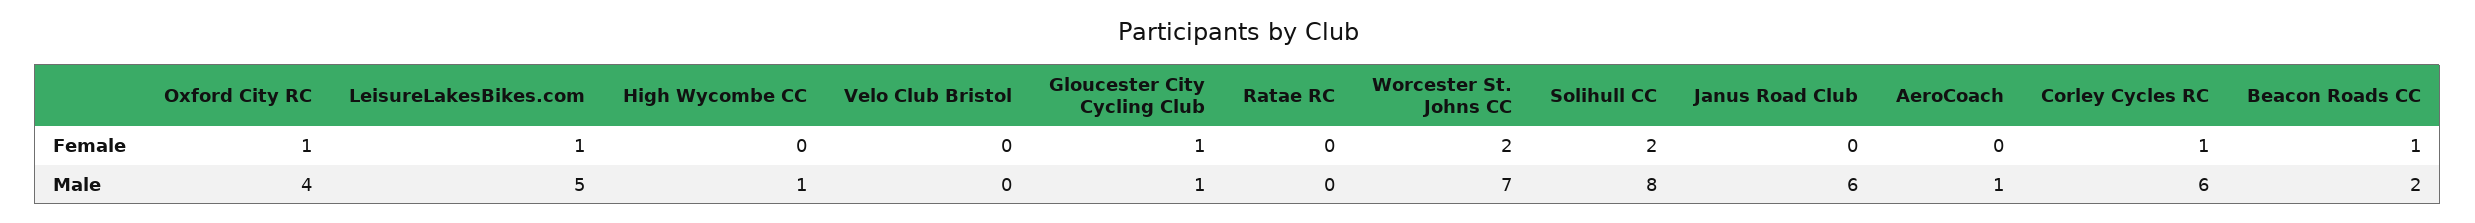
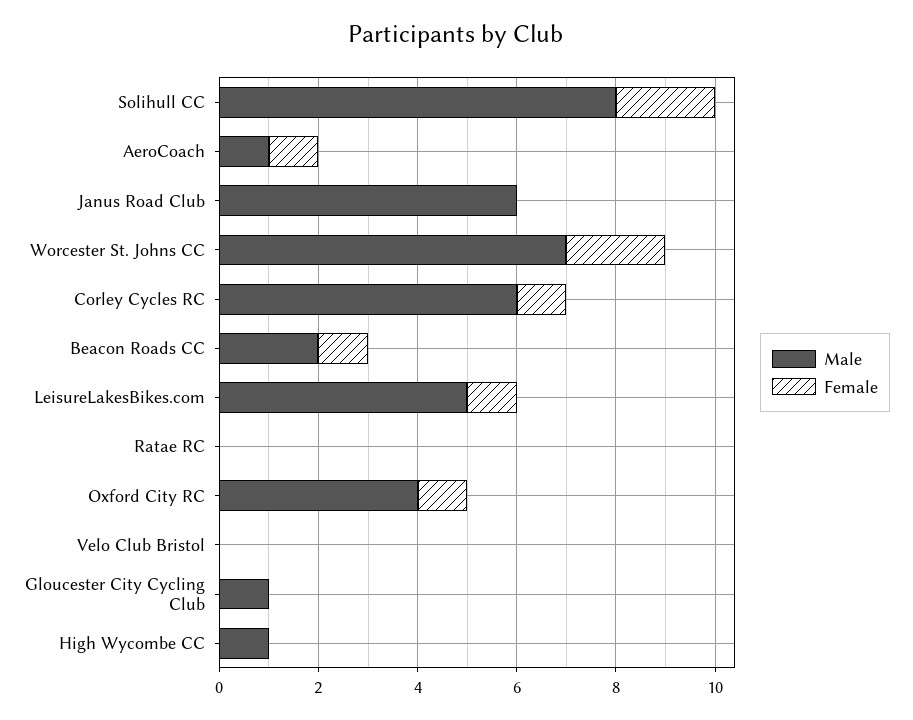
  {
    "Female": {
      "Oxford City RC": 1,
      "LeisureLakesBikes.com": 1,
      "High Wycombe CC": 0,
      "Velo Club Bristol": 0,
-     "Gloucester City Cycling Club": 1,
+     "Gloucester City Cycling Club": 0,
      "Ratae RC": 0,
      "Worcester St. Johns CC": 2,
      "Solihull CC": 2,
      "Janus Road Club": 0,
-     "AeroCoach": 0,
+     "AeroCoach": 1,
      "Corley Cycles RC": 1,
      "Beacon Roads CC": 1
    },
    "Male": {
      "Oxford City RC": 4,
      "LeisureLakesBikes.com": 5,
      "High Wycombe CC": 1,
      "Velo Club Bristol": 0,
      "Gloucester City Cycling Club": 1,
      "Ratae RC": 0,
      "Worcester St. Johns CC": 7,
      "Solihull CC": 8,
      "Janus Road Club": 6,
      "AeroCoach": 1,
      "Corley Cycles RC": 6,
      "Beacon Roads CC": 2
    }
  }

